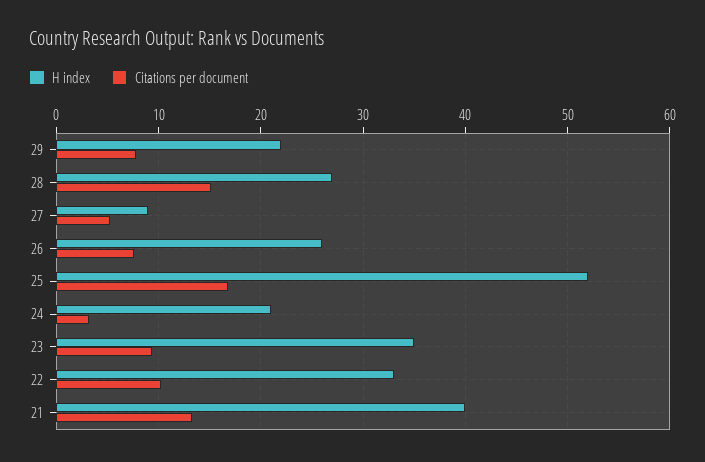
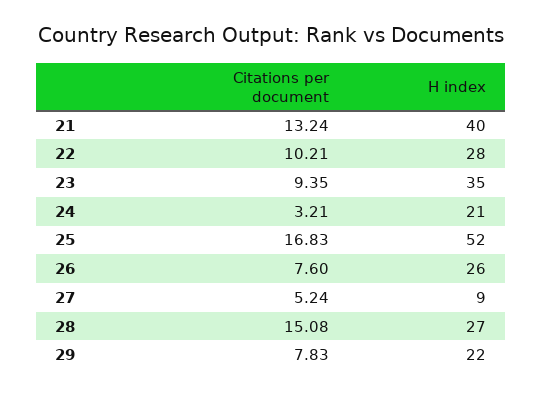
  {
    "H index": {
      "29": 22,
      "28": 27,
      "27": 9,
      "26": 26,
      "25": 52,
      "24": 21,
      "23": 35,
-     "22": 33,
+     "22": 28,
      "21": 40
    },
    "Citations per document": {
      "29": 7.83,
      "28": 15.08,
      "27": 5.24,
      "26": 7.6,
      "25": 16.83,
      "24": 3.21,
      "23": 9.35,
      "22": 10.21,
      "21": 13.24
    }
  }

